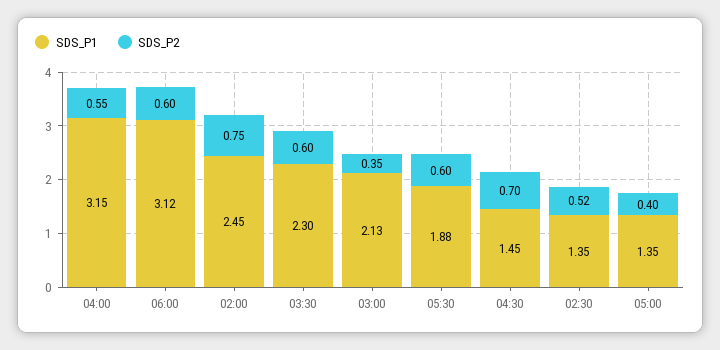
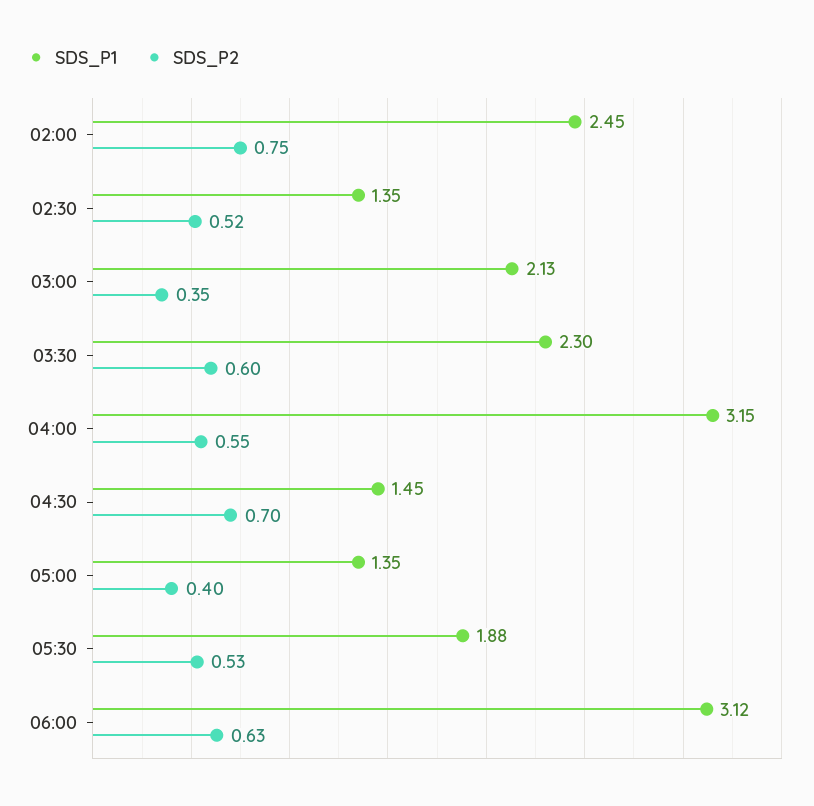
  {
    "SDS_P1": {
      "04:00": 3.15,
      "06:00": 3.12,
      "02:00": 2.45,
      "03:30": 2.3,
      "03:00": 2.13,
      "05:30": 1.88,
      "04:30": 1.45,
      "02:30": 1.35,
      "05:00": 1.35
    },
    "SDS_P2": {
      "04:00": 0.55,
-     "06:00": 0.6,
+     "06:00": 0.63,
      "02:00": 0.75,
      "03:30": 0.6,
      "03:00": 0.35,
-     "05:30": 0.6,
+     "05:30": 0.53,
      "04:30": 0.7,
      "02:30": 0.52,
      "05:00": 0.4
    }
  }

